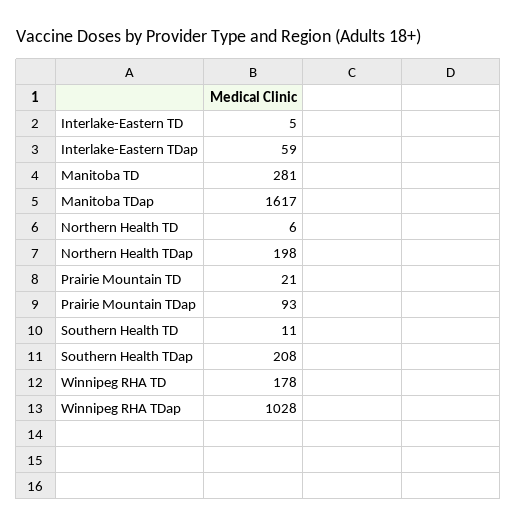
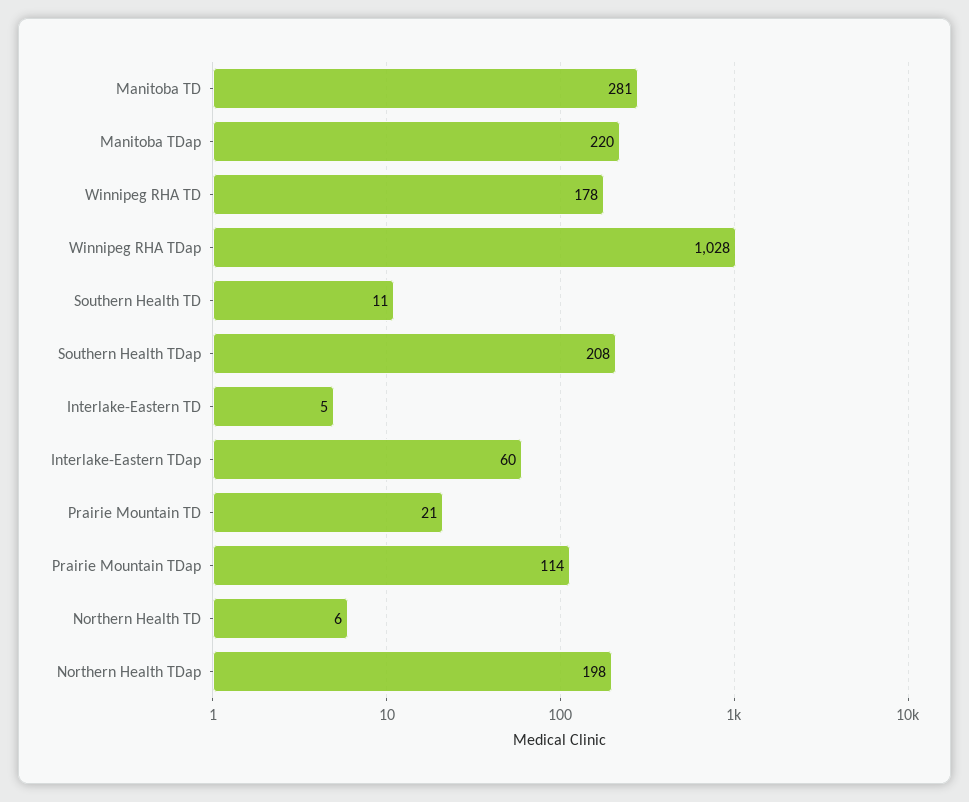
  {
    "Interlake-Eastern TD": 5,
-   "Interlake-Eastern TDap": 59,
+   "Interlake-Eastern TDap": 60,
    "Manitoba TD": 281,
-   "Manitoba TDap": 1617,
+   "Manitoba TDap": 220,
    "Northern Health TD": 6,
    "Northern Health TDap": 198,
    "Prairie Mountain TD": 21,
-   "Prairie Mountain TDap": 93,
+   "Prairie Mountain TDap": 114,
    "Southern Health TD": 11,
    "Southern Health TDap": 208,
    "Winnipeg RHA TD": 178,
    "Winnipeg RHA TDap": 1028
  }

